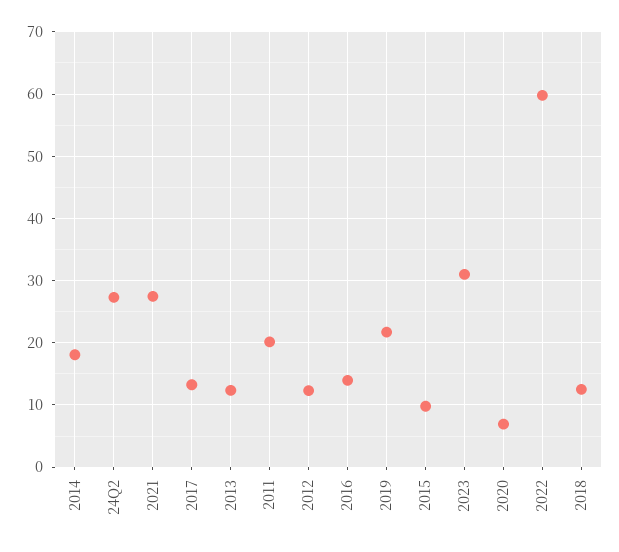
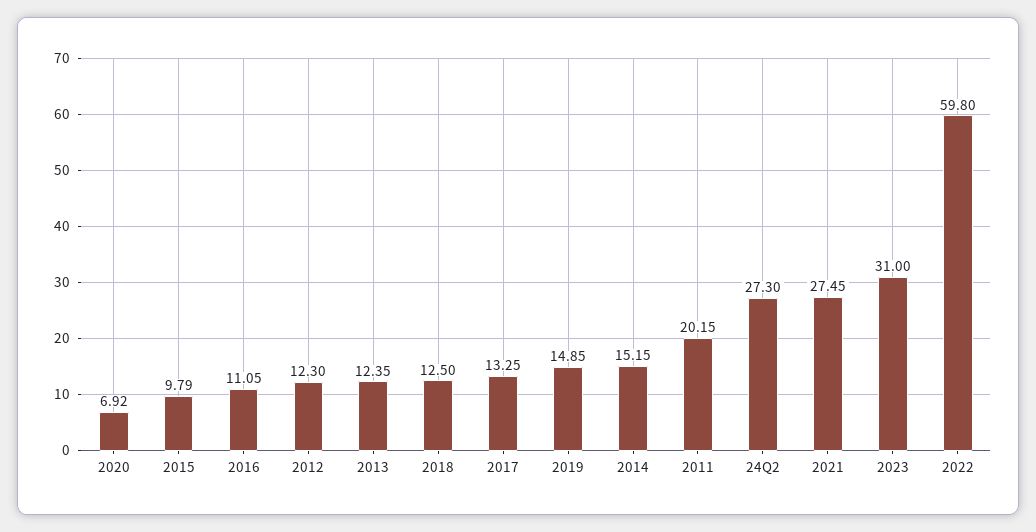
  {
-   "2014": 18,
+   "2014": 15.15,
    "24Q2": 27.3,
    "2021": 27.45,
    "2017": 13.25,
    "2013": 12.35,
    "2011": 20.15,
    "2012": 12.3,
-   "2016": 14,
+   "2016": 11.05,
-   "2019": 22,
+   "2019": 14.85,
    "2015": 9.79,
    "2023": 31,
    "2020": 6.92,
    "2022": 59.8,
    "2018": 12.5
  }

